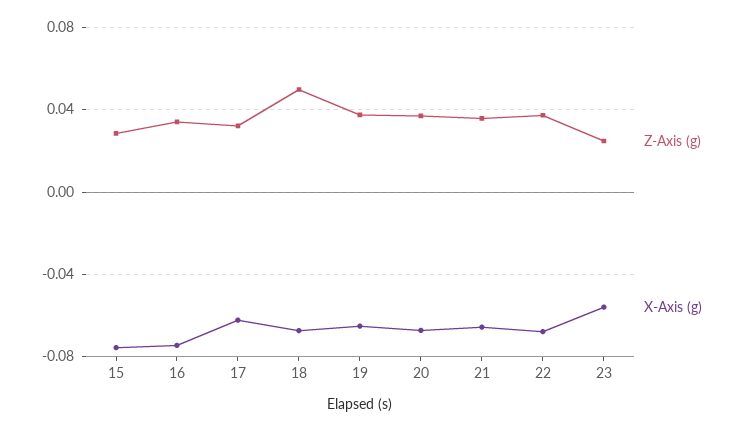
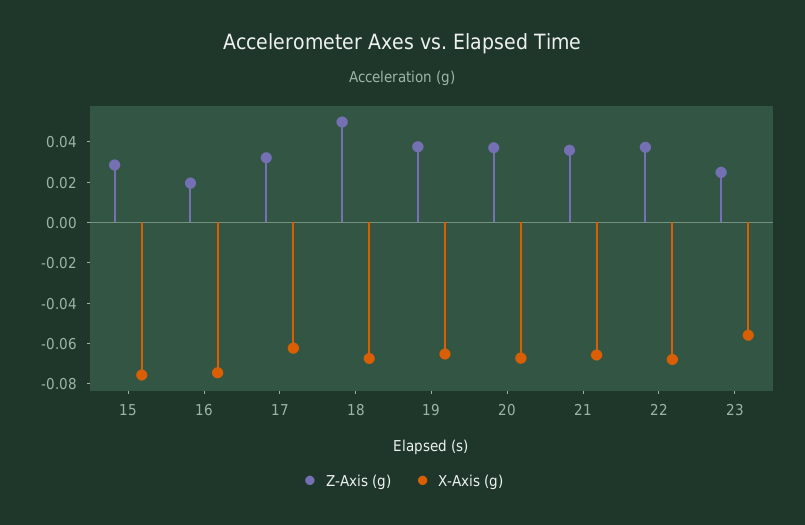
  {
    "Z-Axis (g)": {
      "15": 0.03,
-     "16": 0.035,
+     "16": 0.02,
      "17": 0.03,
      "18": 0.05,
      "19": 0.04,
      "20": 0.035,
      "21": 0.035,
      "22": 0.035,
      "23": 0.025
    },
    "X-Axis (g)": {
      "15": -0.075,
      "16": -0.075,
      "17": -0.06,
      "18": -0.065,
      "19": -0.065,
      "20": -0.065,
      "21": -0.065,
      "22": -0.07,
      "23": -0.055
    }
  }

